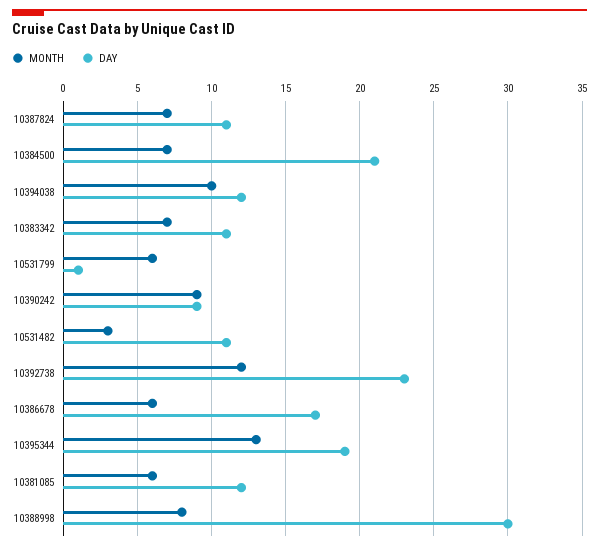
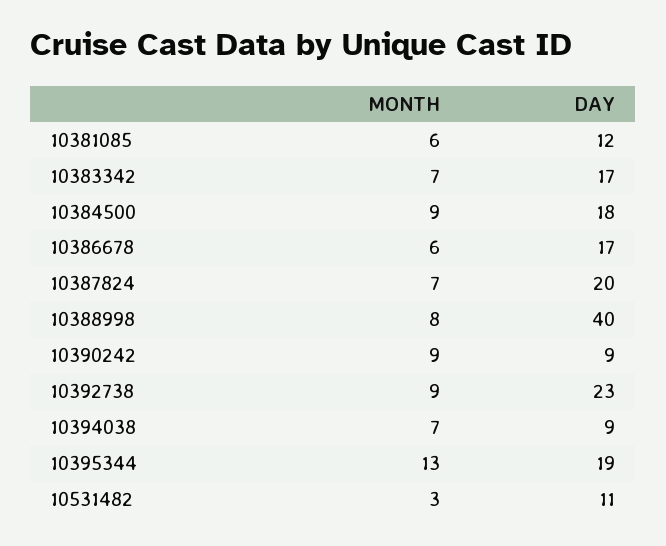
  {
    "MONTH": {
      "10387824": 7,
-     "10384500": 7,
+     "10384500": 9,
-     "10394038": 10,
+     "10394038": 7,
      "10383342": 7,
-     "10531799": 6,
      "10390242": 9,
      "10531482": 3,
-     "10392738": 12,
+     "10392738": 9,
      "10386678": 6,
      "10395344": 13,
      "10381085": 6,
      "10388998": 8
    },
    "DAY": {
-     "10387824": 11,
+     "10387824": 20,
-     "10384500": 21,
+     "10384500": 18,
-     "10394038": 12,
+     "10394038": 9,
-     "10383342": 11,
+     "10383342": 17,
-     "10531799": 1,
      "10390242": 9,
      "10531482": 11,
      "10392738": 23,
      "10386678": 17,
      "10395344": 19,
      "10381085": 12,
-     "10388998": 30
+     "10388998": 40
    }
  }

